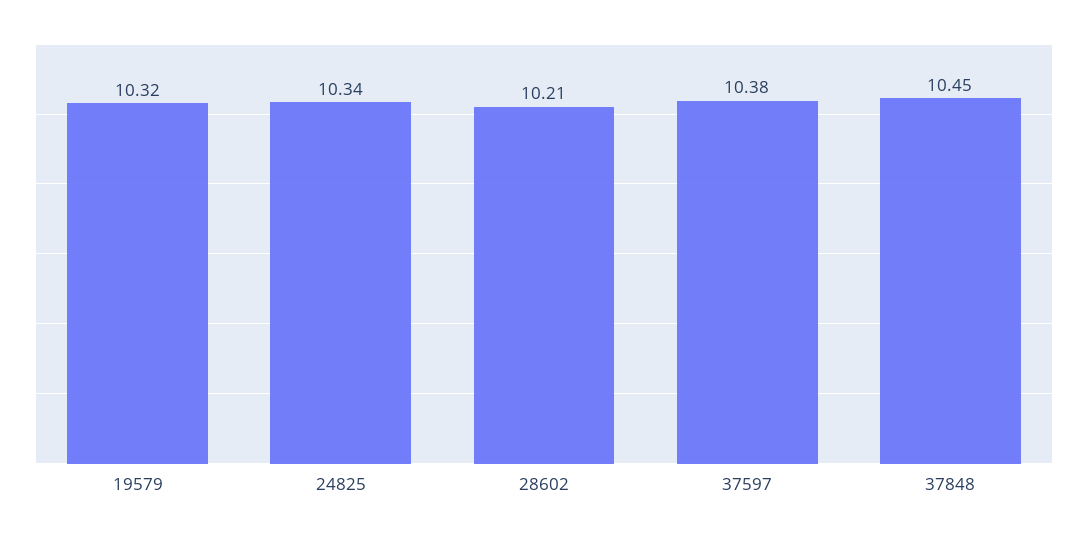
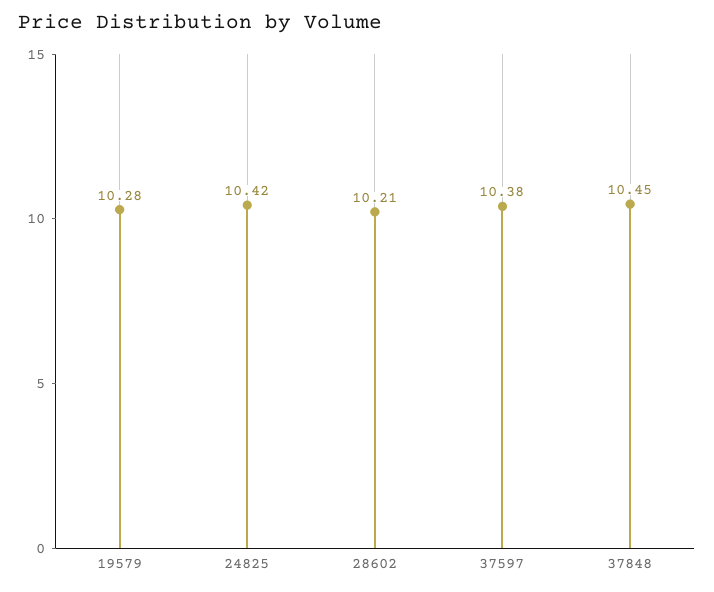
  {
-   "19579": 10.32,
+   "19579": 10.28,
-   "24825": 10.34,
+   "24825": 10.42,
    "28602": 10.21,
    "37597": 10.38,
    "37848": 10.45
  }

